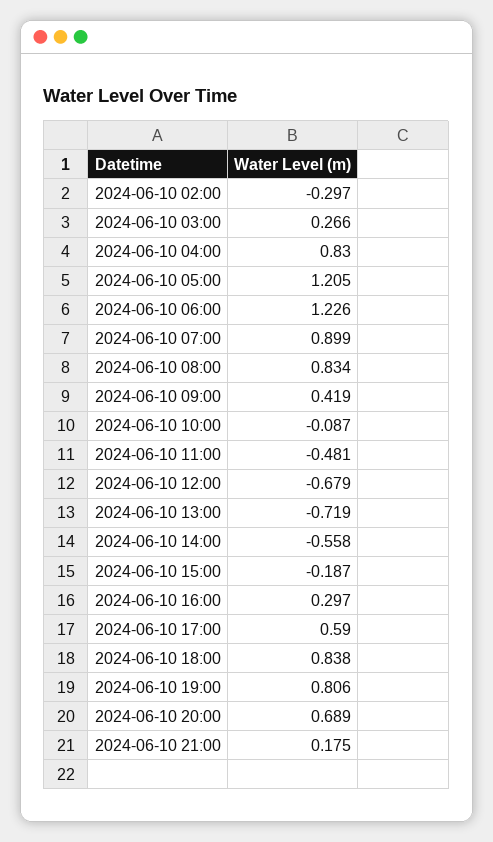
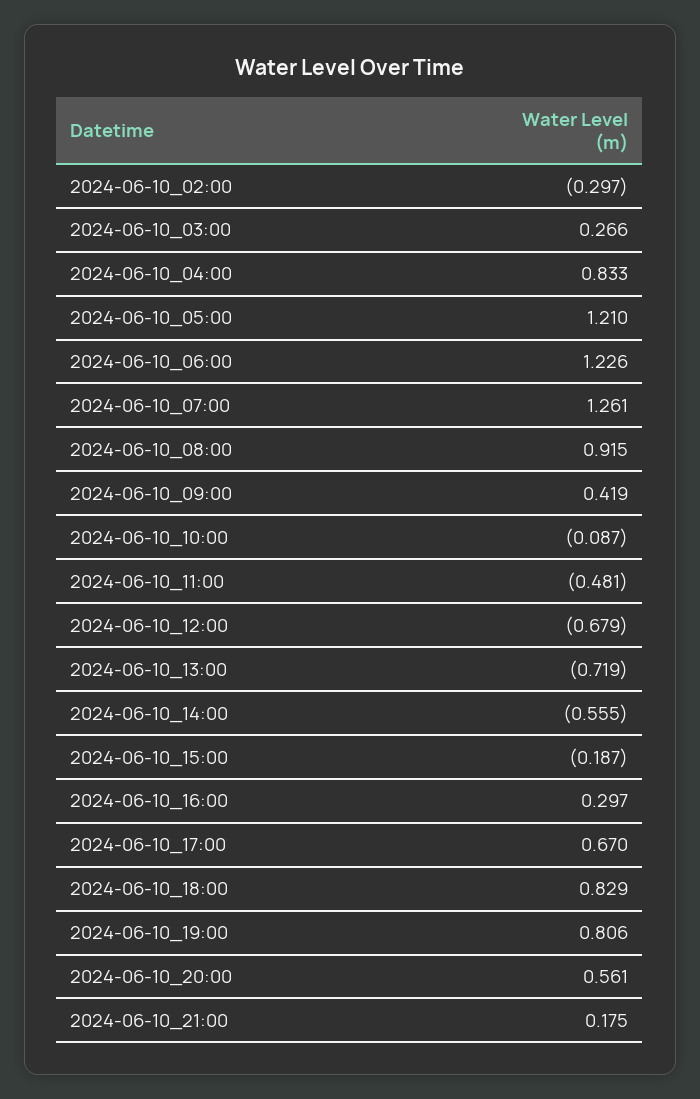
  {
    "2024-06-10 02:00": -0.297,
    "2024-06-10 03:00": 0.266,
-   "2024-06-10 04:00": 0.83,
+   "2024-06-10 04:00": 0.833,
-   "2024-06-10 05:00": 1.205,
+   "2024-06-10 05:00": 1.21,
    "2024-06-10 06:00": 1.226,
-   "2024-06-10 07:00": 0.899,
+   "2024-06-10 07:00": 1.261,
-   "2024-06-10 08:00": 0.834,
+   "2024-06-10 08:00": 0.915,
    "2024-06-10 09:00": 0.419,
    "2024-06-10 10:00": -0.087,
    "2024-06-10 11:00": -0.481,
    "2024-06-10 12:00": -0.679,
    "2024-06-10 13:00": -0.719,
-   "2024-06-10 14:00": -0.558,
+   "2024-06-10 14:00": -0.555,
    "2024-06-10 15:00": -0.187,
    "2024-06-10 16:00": 0.297,
-   "2024-06-10 17:00": 0.59,
+   "2024-06-10 17:00": 0.67,
-   "2024-06-10 18:00": 0.838,
+   "2024-06-10 18:00": 0.829,
    "2024-06-10 19:00": 0.806,
-   "2024-06-10 20:00": 0.689,
+   "2024-06-10 20:00": 0.561,
    "2024-06-10 21:00": 0.175
  }

